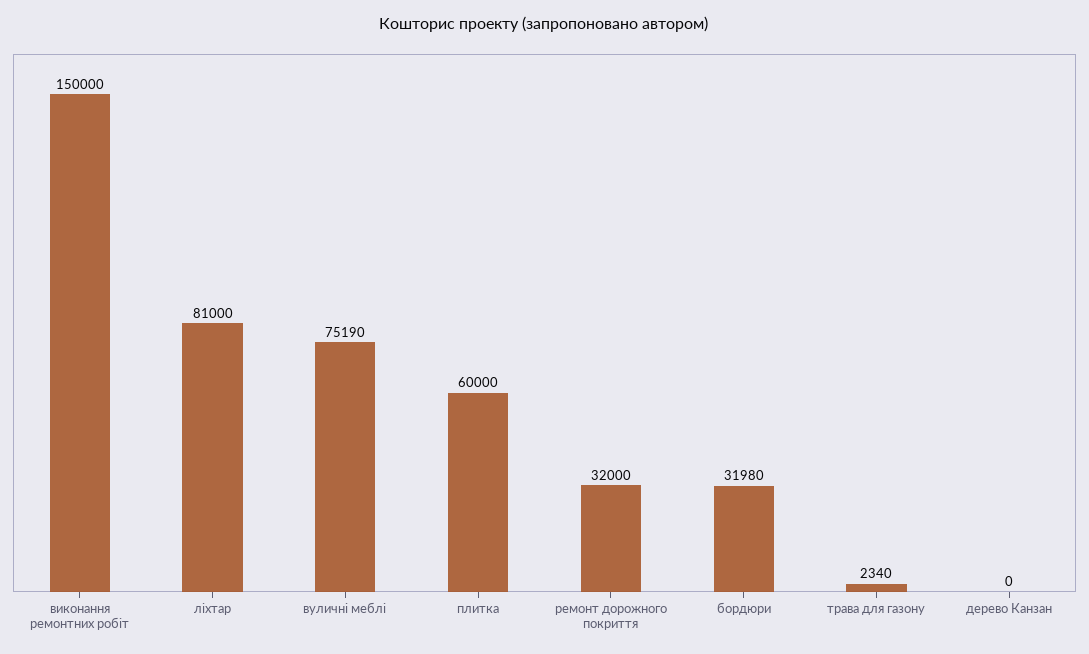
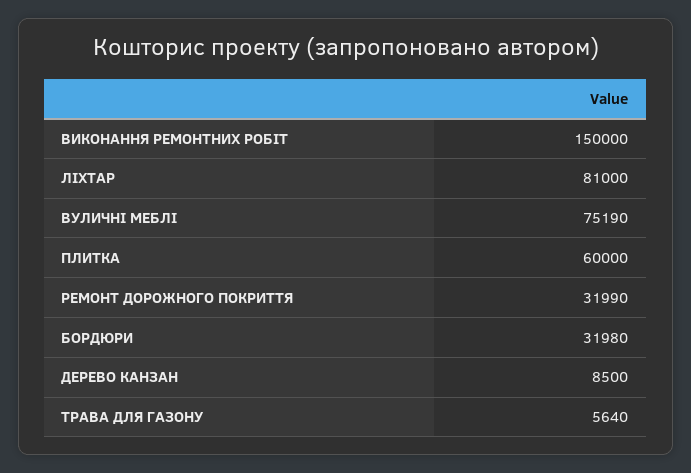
  {
    "виконання ремонтних робіт": 150000,
    "ліхтар": 81000,
    "вуличні меблі": 75190,
    "плитка": 60000,
-   "ремонт дорожного покриття": 32000,
+   "ремонт дорожного покриття": 31990,
    "бордюри": 31980,
-   "трава для газону": 2340,
+   "трава для газону": 5640,
-   "дерево Канзан": 0
+   "дерево Канзан": 8500
  }

